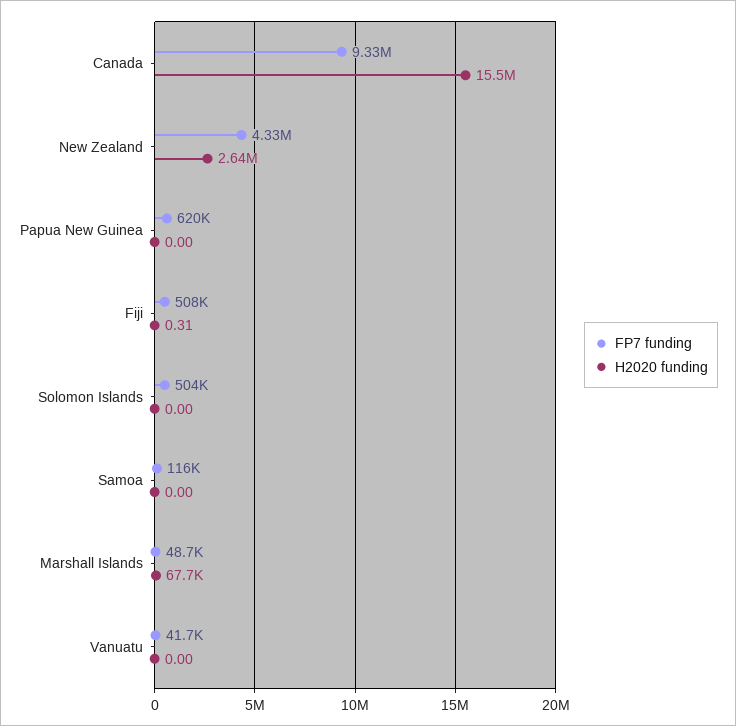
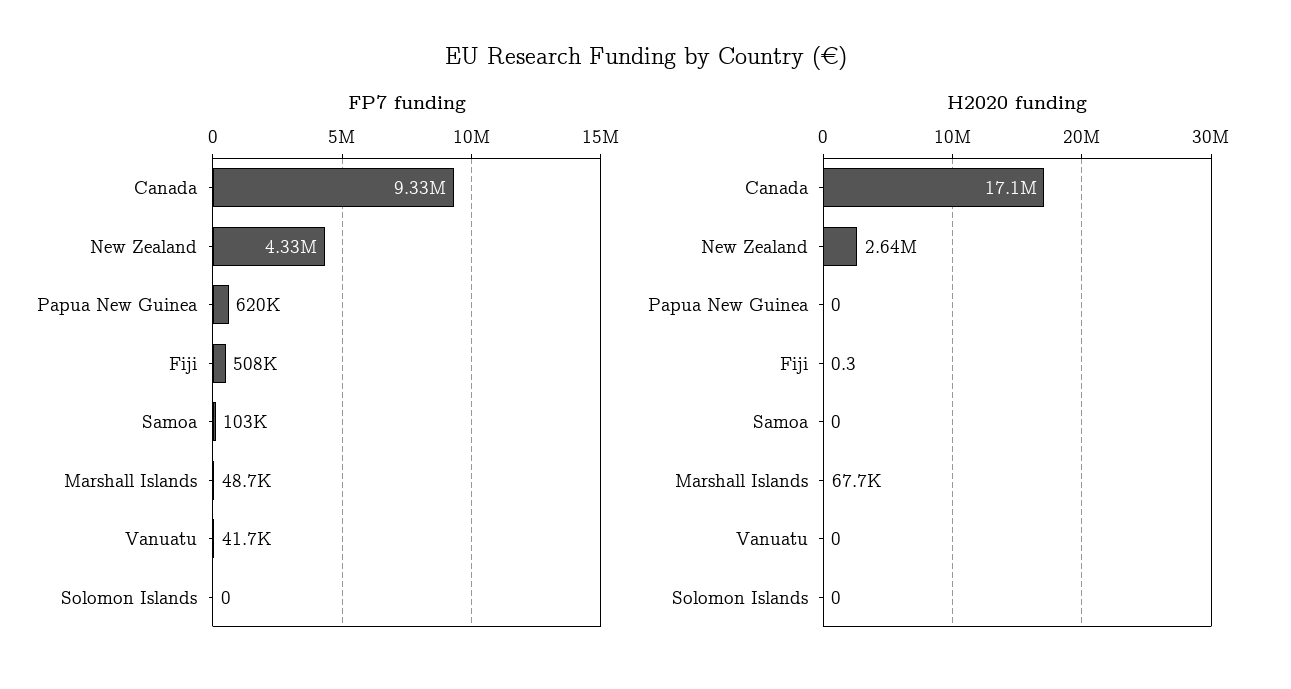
  {
    "FP7 funding": {
      "Canada": 9330000,
      "New Zealand": 4330000,
      "Papua New Guinea": 620000,
      "Fiji": 508000,
-     "Solomon Islands": 504000,
+     "Solomon Islands": 0,
-     "Samoa": 116000,
+     "Samoa": 103000,
      "Marshall Islands": 48700,
      "Vanuatu": 41700
    },
    "H2020 funding": {
-     "Canada": 15500000,
+     "Canada": 17100000,
      "New Zealand": 2640000,
      "Papua New Guinea": 0,
      "Fiji": 0.31,
      "Solomon Islands": 0,
      "Samoa": 0,
      "Marshall Islands": 67700,
      "Vanuatu": 0
    }
  }

